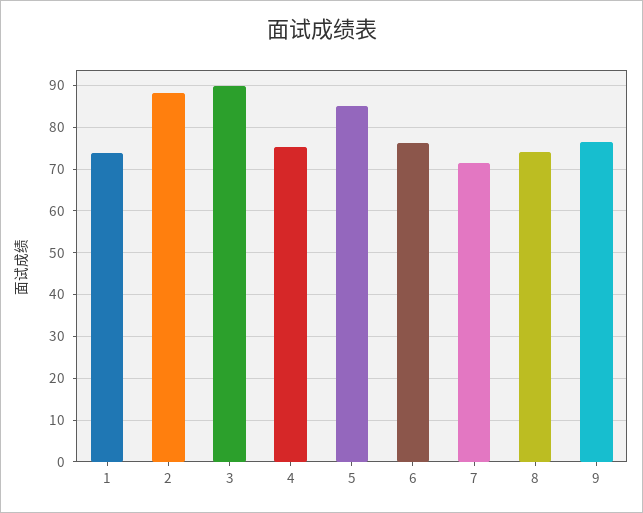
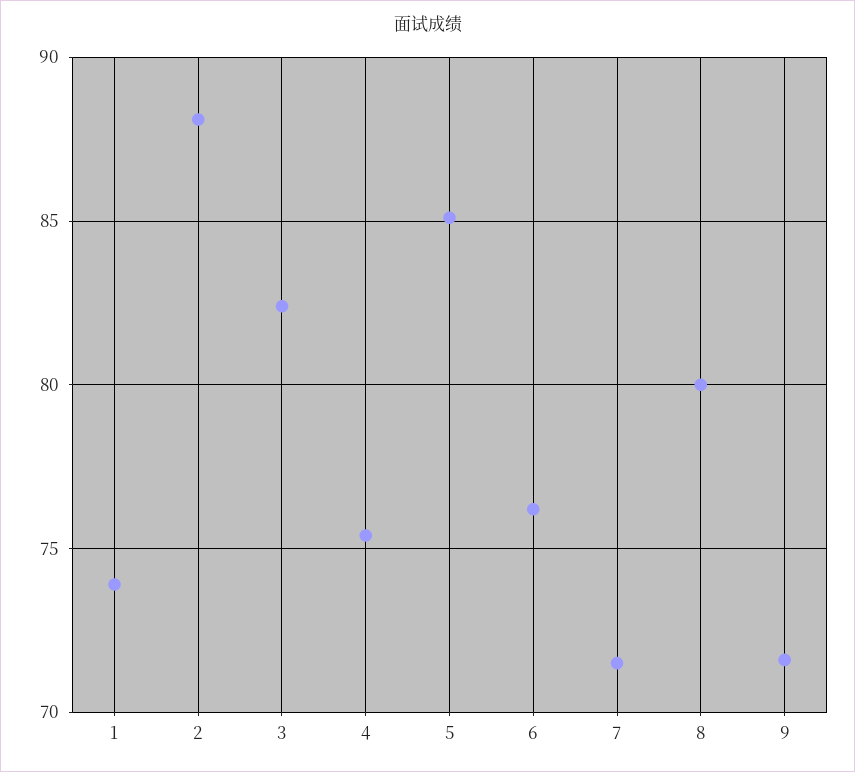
  {
    "1": 74,
    "2": 88,
-   "3": 90,
+   "3": 82.5,
    "4": 75.5,
    "5": 85,
    "6": 76,
    "7": 71.5,
-   "8": 74,
+   "8": 80,
-   "9": 76
+   "9": 71.5
  }

